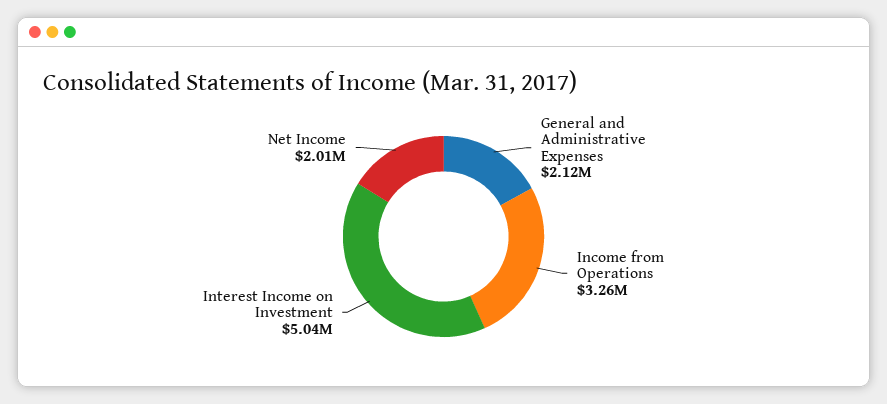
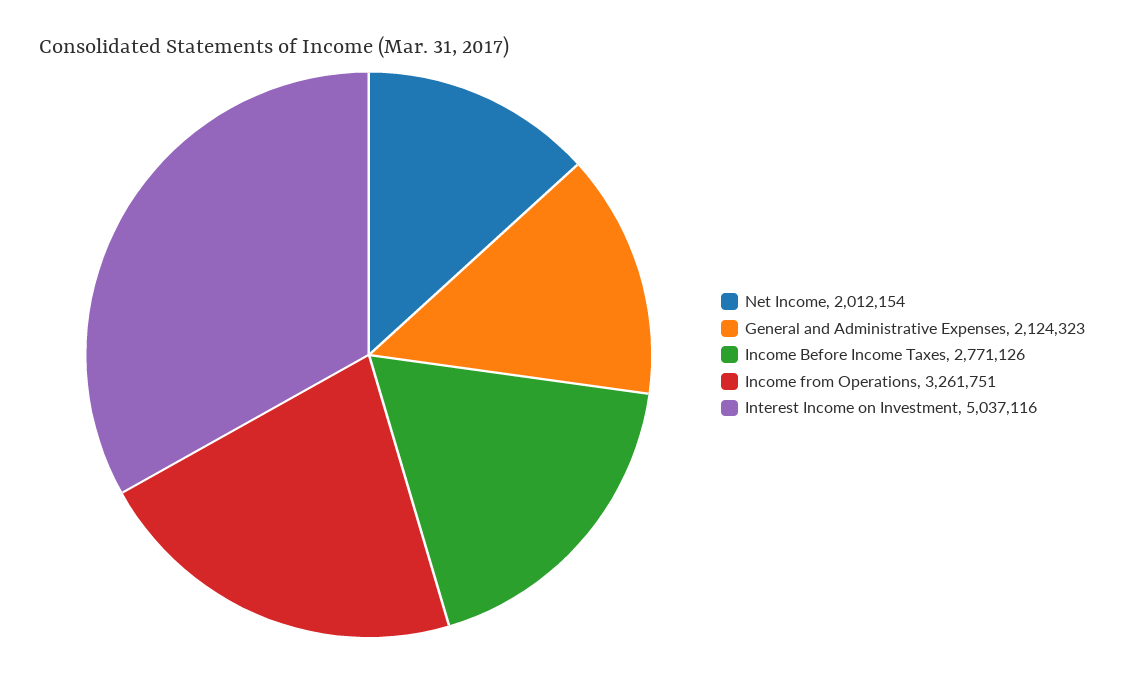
  {
    "General and Administrative Expenses": 2124323,
    "Income from Operations": 3261751,
    "Interest Income on Investment": 5037116,
-   "Net Income": 2012154
+   "Net Income": 2012154,
+   "Income Before Income Taxes": 2771126
  }

